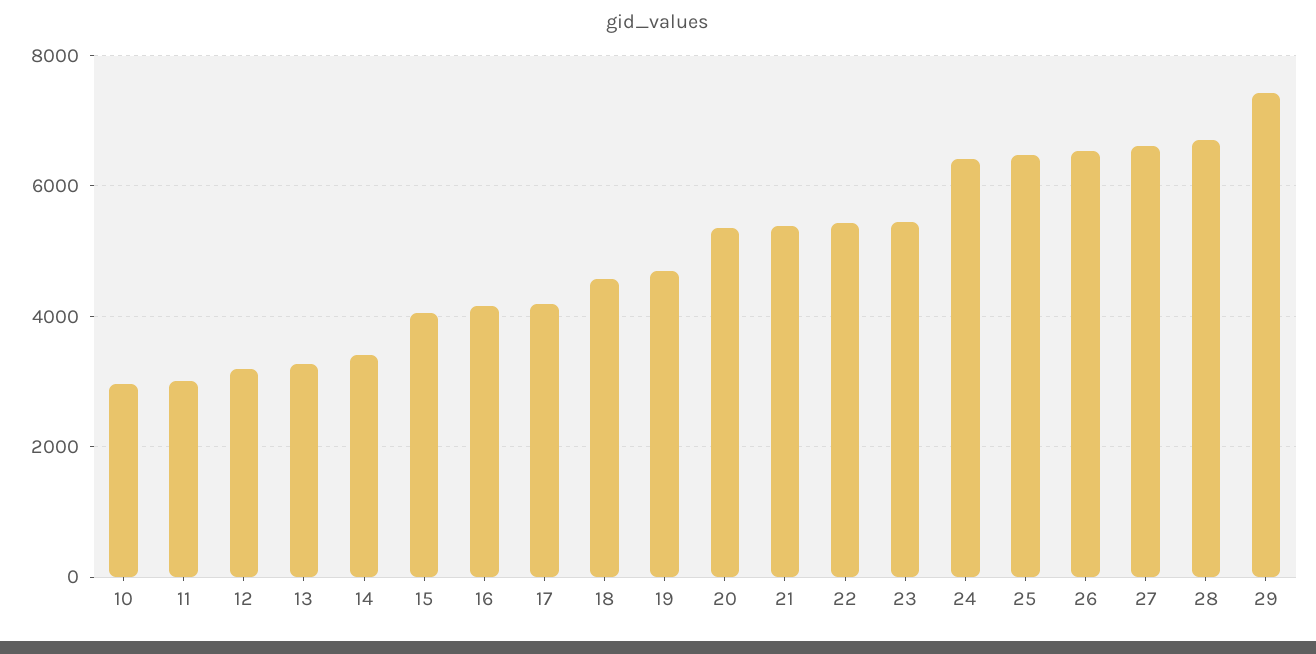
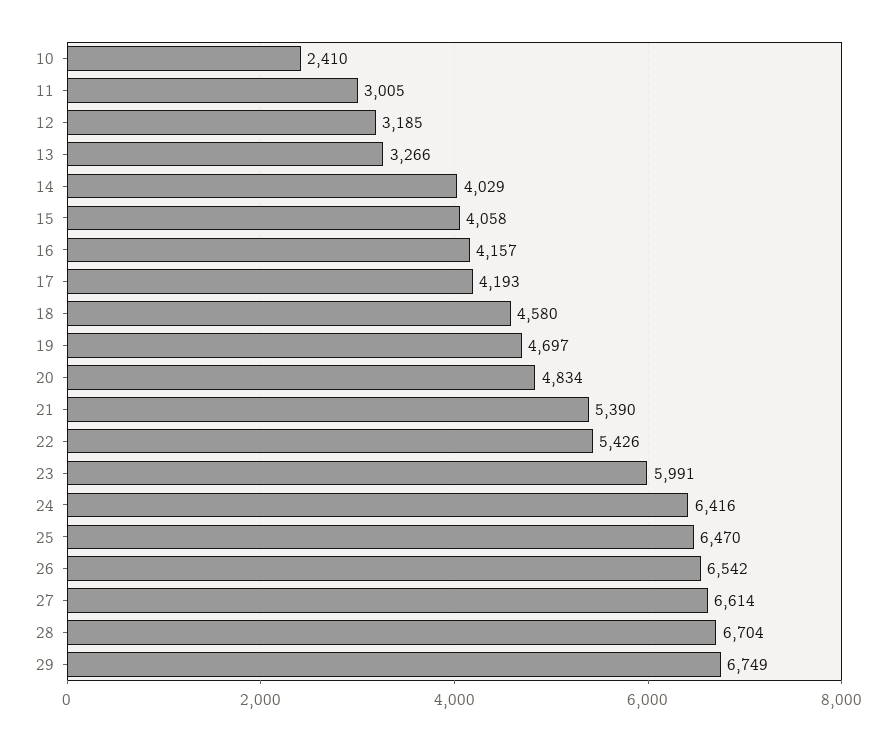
  {
-   "10": 3000,
+   "10": 2410,
    "11": 3005,
    "12": 3185,
    "13": 3266,
-   "14": 3400,
+   "14": 4029,
    "15": 4058,
    "16": 4157,
    "17": 4193,
    "18": 4580,
    "19": 4697,
-   "20": 5400,
+   "20": 4834,
    "21": 5390,
    "22": 5426,
-   "23": 5400,
+   "23": 5991,
    "24": 6416,
    "25": 6470,
    "26": 6542,
    "27": 6614,
    "28": 6704,
-   "29": 7400
+   "29": 6749
  }

